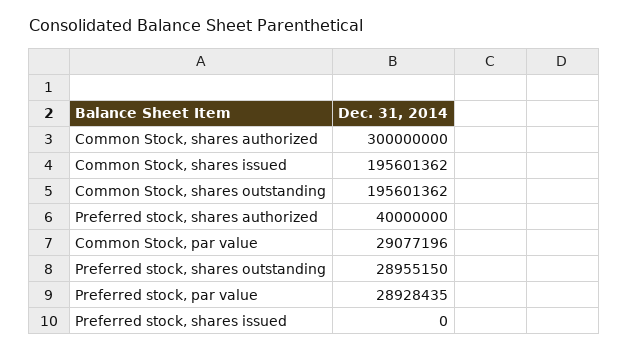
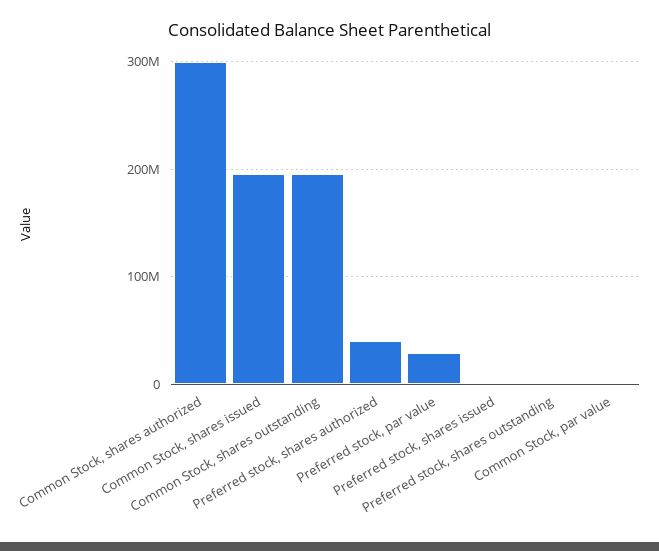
  {
    "Common Stock, shares authorized": 300000000,
    "Common Stock, shares issued": 195601362,
    "Common Stock, shares outstanding": 195601362,
    "Preferred stock, shares authorized": 40000000,
-   "Common Stock, par value": 29077196,
+   "Common Stock, par value": 0,
-   "Preferred stock, shares outstanding": 28955150,
+   "Preferred stock, shares outstanding": 0,
    "Preferred stock, par value": 28928435,
    "Preferred stock, shares issued": 0
  }

